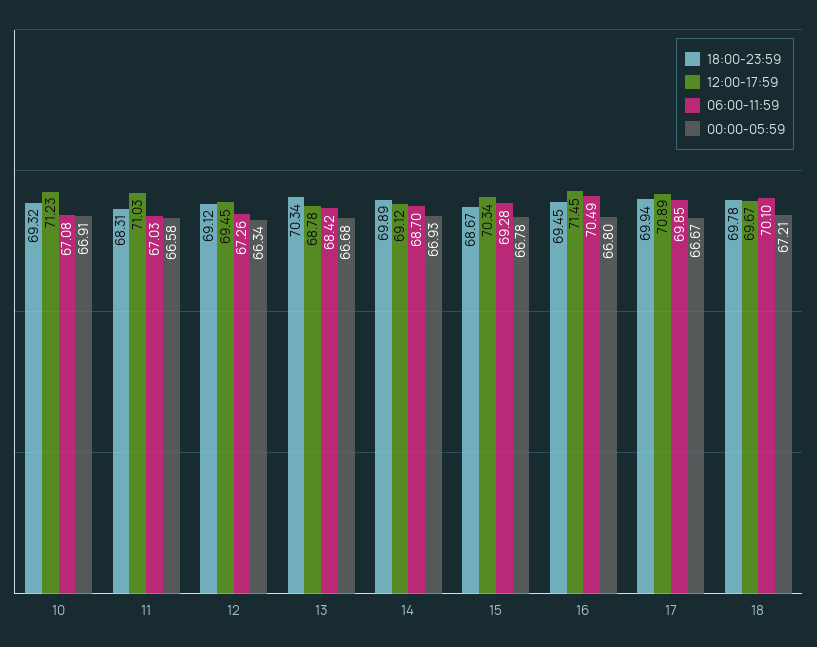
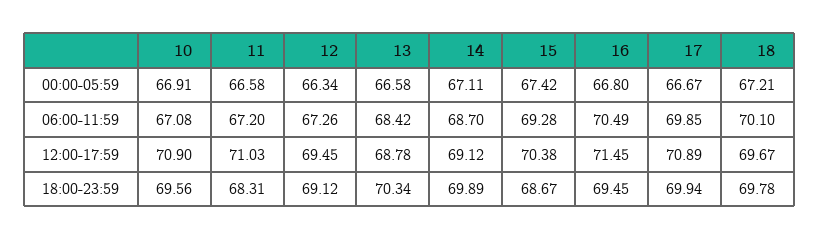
  {
    "18:00-23:59": {
-     "10": 69.32,
+     "10": 69.56,
      "11": 68.31,
      "12": 69.12,
      "13": 70.34,
      "14": 69.89,
      "15": 68.67,
      "16": 69.45,
      "17": 69.94,
      "18": 69.78
    },
    "12:00-17:59": {
-     "10": 71.23,
+     "10": 70.9,
      "11": 71.03,
      "12": 69.45,
      "13": 68.78,
      "14": 69.12,
-     "15": 70.34,
+     "15": 70.38,
      "16": 71.45,
      "17": 70.89,
      "18": 69.67
    },
    "06:00-11:59": {
      "10": 67.08,
-     "11": 67.03,
+     "11": 67.2,
      "12": 67.26,
      "13": 68.42,
      "14": 68.7,
      "15": 69.28,
      "16": 70.49,
      "17": 69.85,
      "18": 70.1
    },
    "00:00-05:59": {
      "10": 66.91,
      "11": 66.58,
      "12": 66.34,
-     "13": 66.68,
+     "13": 66.58,
-     "14": 66.93,
+     "14": 67.11,
-     "15": 66.78,
+     "15": 67.42,
      "16": 66.8,
      "17": 66.67,
      "18": 67.21
    }
  }

